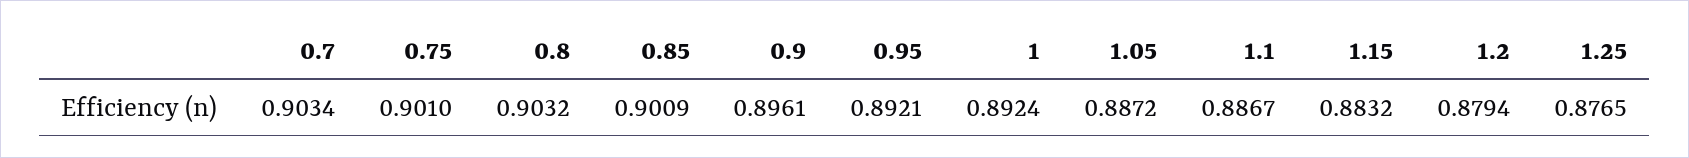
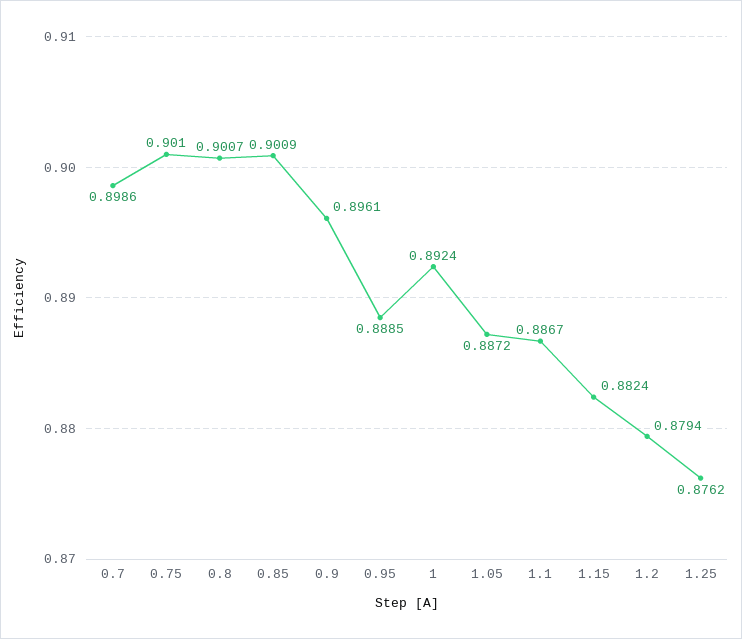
  {
-   "0.7": 0.9034,
+   "0.7": 0.8986,
    "0.75": 0.901,
-   "0.8": 0.9032,
+   "0.8": 0.9007,
    "0.85": 0.9009,
    "0.9": 0.8961,
-   "0.95": 0.8921,
+   "0.95": 0.8885,
    "1": 0.8924,
    "1.05": 0.8872,
    "1.1": 0.8867,
-   "1.15": 0.8832,
+   "1.15": 0.8824,
    "1.2": 0.8794,
-   "1.25": 0.8765
+   "1.25": 0.8762
  }

